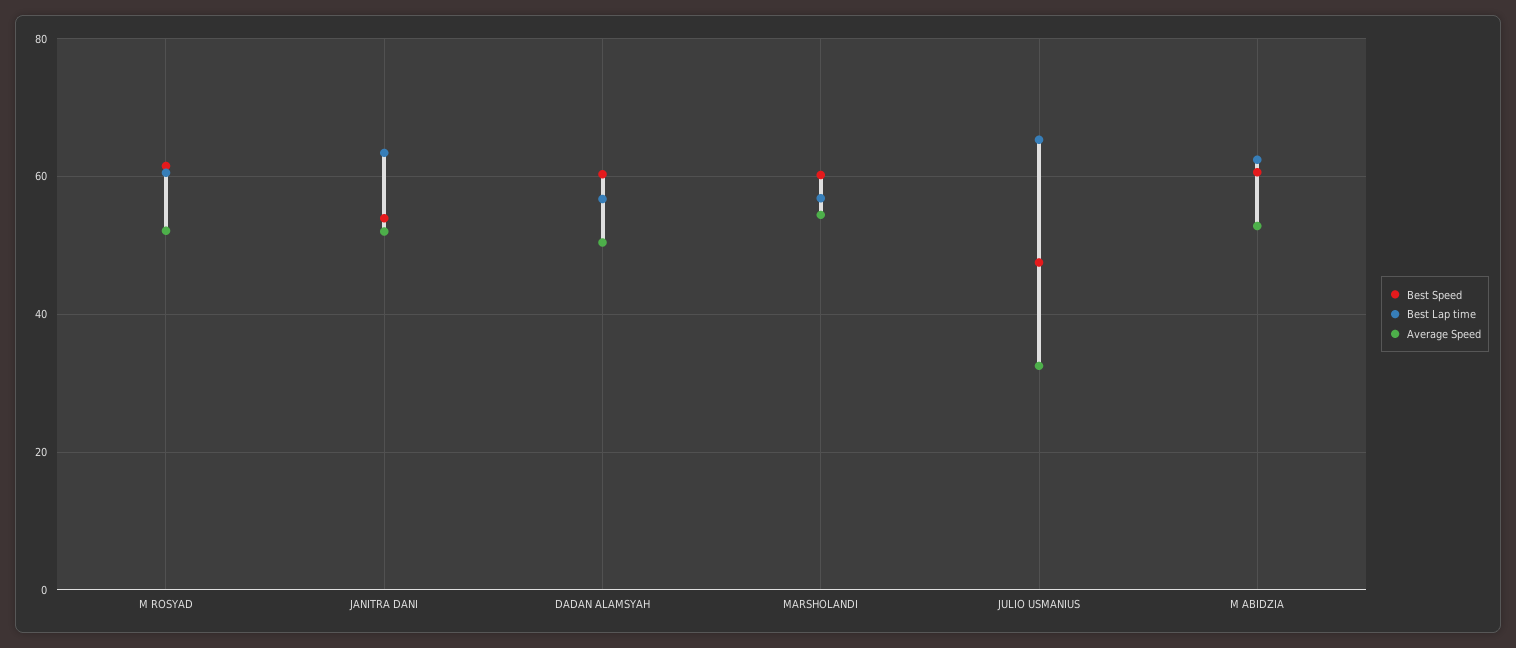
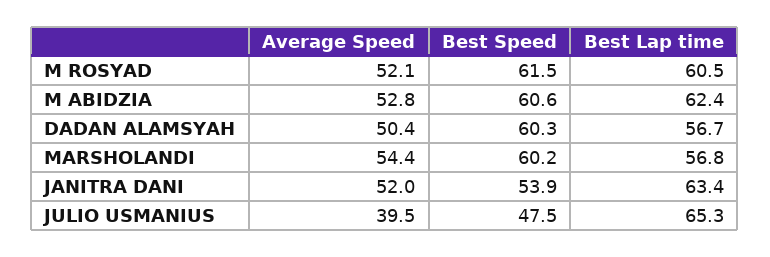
  {
    "Best Speed": {
      "M ROSYAD": 61.5,
      "JANITRA DANI": 53.9,
      "DADAN ALAMSYAH": 60.3,
      "MARSHOLANDI": 60.2,
      "JULIO USMANIUS": 47.5,
      "M ABIDZIA": 60.6
    },
    "Best Lap time": {
      "M ROSYAD": 60.5,
      "JANITRA DANI": 63.4,
      "DADAN ALAMSYAH": 56.7,
      "MARSHOLANDI": 56.8,
      "JULIO USMANIUS": 65.3,
      "M ABIDZIA": 62.4
    },
    "Average Speed": {
      "M ROSYAD": 52.1,
      "JANITRA DANI": 52,
      "DADAN ALAMSYAH": 50.4,
      "MARSHOLANDI": 54.4,
-     "JULIO USMANIUS": 32,
+     "JULIO USMANIUS": 39.5,
      "M ABIDZIA": 52.8
    }
  }

